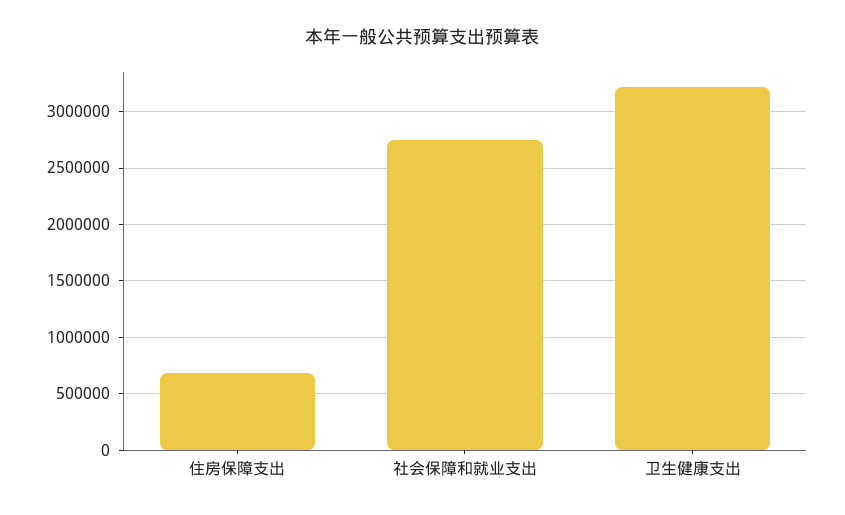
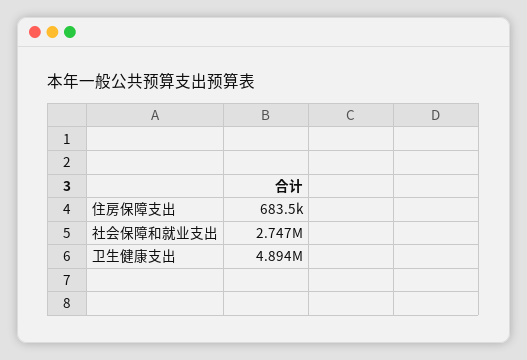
  {
    "住房保障支出": 683500,
    "社会保障和就业支出": 2747000,
-   "卫生健康支出": 3200000
+   "卫生健康支出": 4894000
  }

